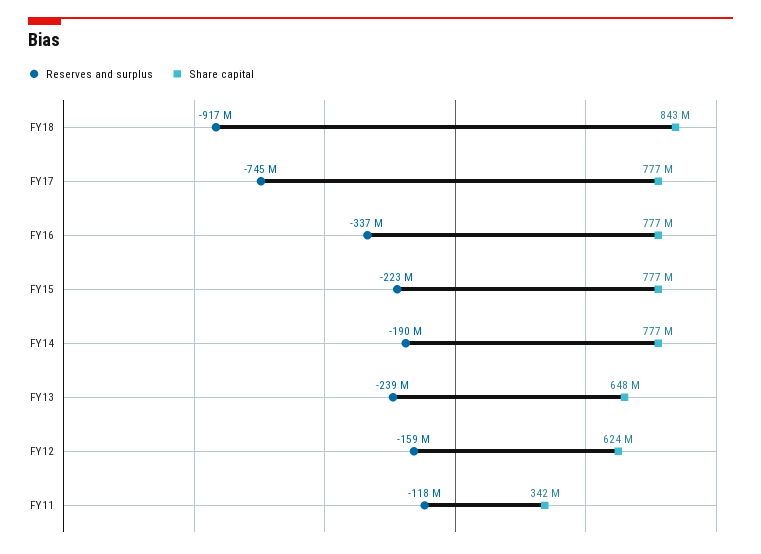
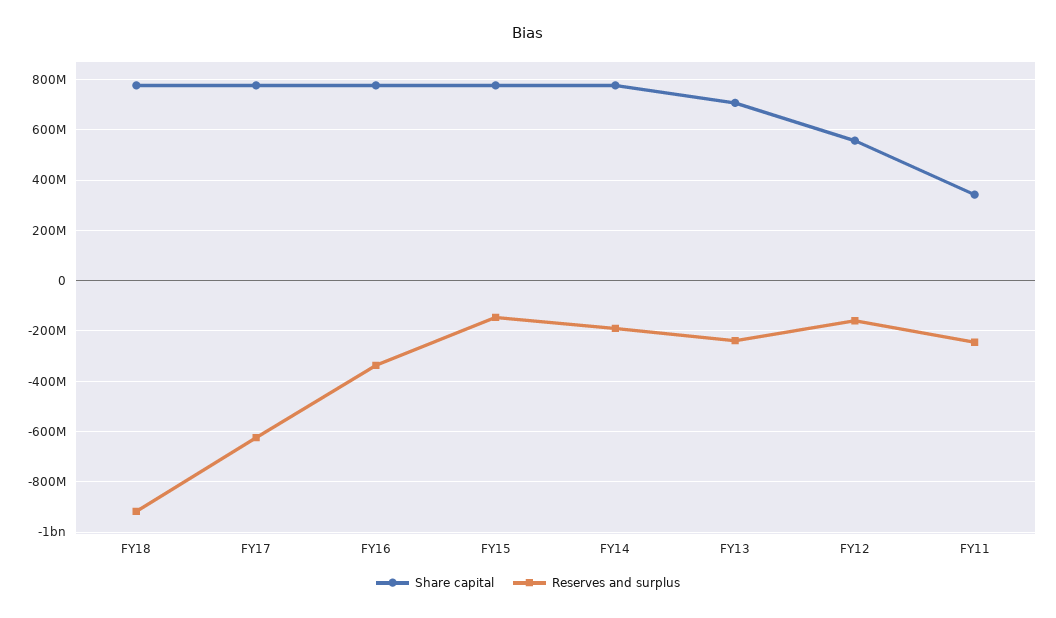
  {
    "Reserves and surplus": {
      "FY18": -917000000,
-     "FY17": -745000000,
+     "FY17": -625000000,
      "FY16": -337000000,
-     "FY15": -223000000,
+     "FY15": -150000000,
      "FY14": -190000000,
      "FY13": -239000000,
      "FY12": -159000000,
-     "FY11": -118000000
+     "FY11": -250000000
    },
    "Share capital": {
-     "FY18": 843000000,
+     "FY18": 775000000,
      "FY17": 777000000,
      "FY16": 777000000,
      "FY15": 777000000,
      "FY14": 777000000,
-     "FY13": 648000000,
+     "FY13": 700000000,
-     "FY12": 624000000,
+     "FY12": 550000000,
      "FY11": 342000000
    }
  }

